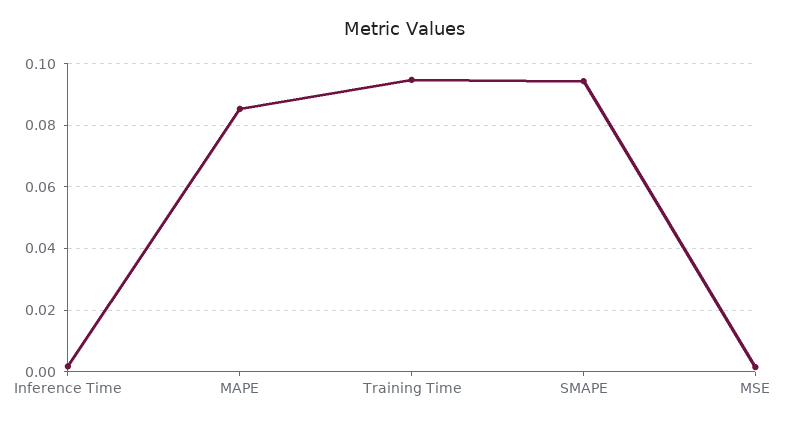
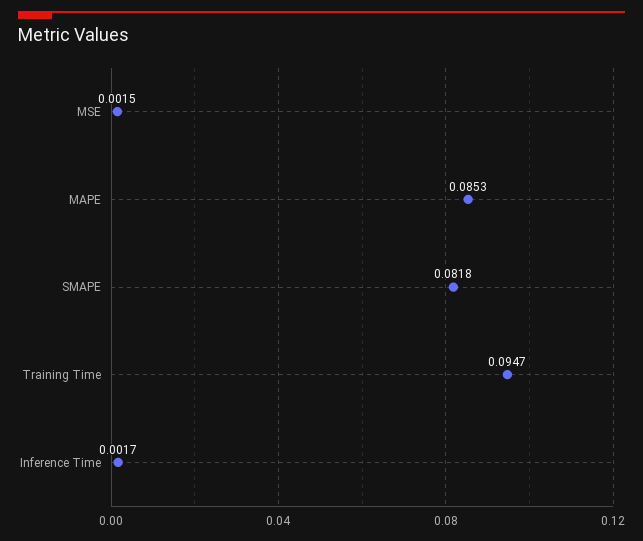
  {
    "Inference Time": 0.0017,
    "MAPE": 0.0853,
    "Training Time": 0.0947,
-   "SMAPE": 0.094,
+   "SMAPE": 0.0818,
    "MSE": 0.0015
  }

